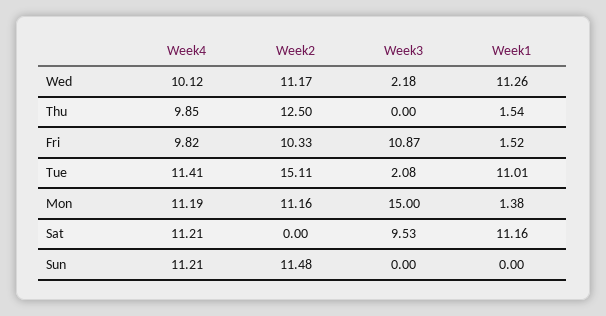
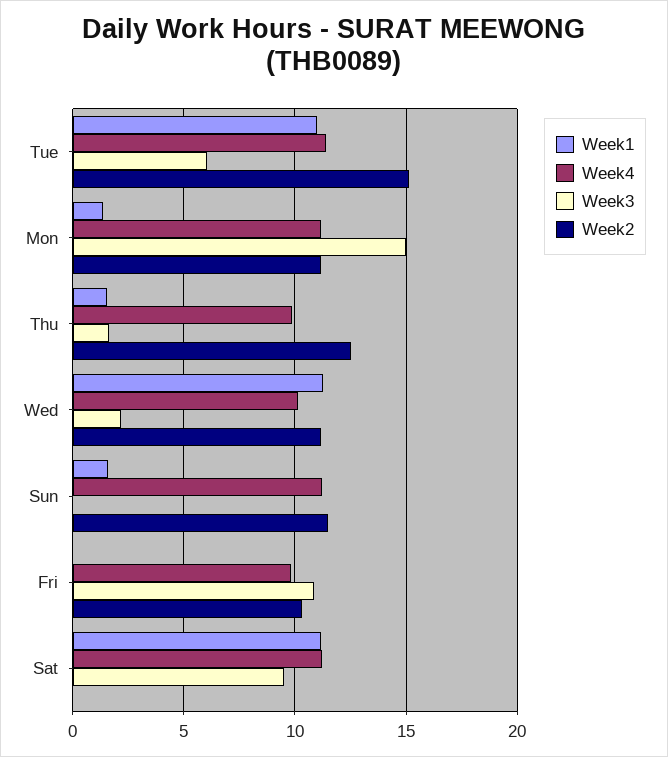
  {
    "Week4": {
      "Wed": 10.12,
      "Thu": 9.85,
      "Fri": 9.82,
      "Tue": 11.41,
      "Mon": 11.19,
      "Sat": 11.21,
      "Sun": 11.21
    },
    "Week2": {
      "Wed": 11.17,
      "Thu": 12.5,
      "Fri": 10.33,
      "Tue": 15.11,
      "Mon": 11.16,
      "Sat": 0,
      "Sun": 11.48
    },
    "Week3": {
      "Wed": 2.18,
-     "Thu": 0,
+     "Thu": 1.5,
      "Fri": 10.87,
-     "Tue": 2.08,
+     "Tue": 6,
      "Mon": 15,
      "Sat": 9.53,
      "Sun": 0
    },
    "Week1": {
      "Wed": 11.26,
      "Thu": 1.54,
-     "Fri": 1.52,
+     "Fri": 0,
      "Tue": 11.01,
      "Mon": 1.38,
      "Sat": 11.16,
-     "Sun": 0
+     "Sun": 1.5
    }
  }

